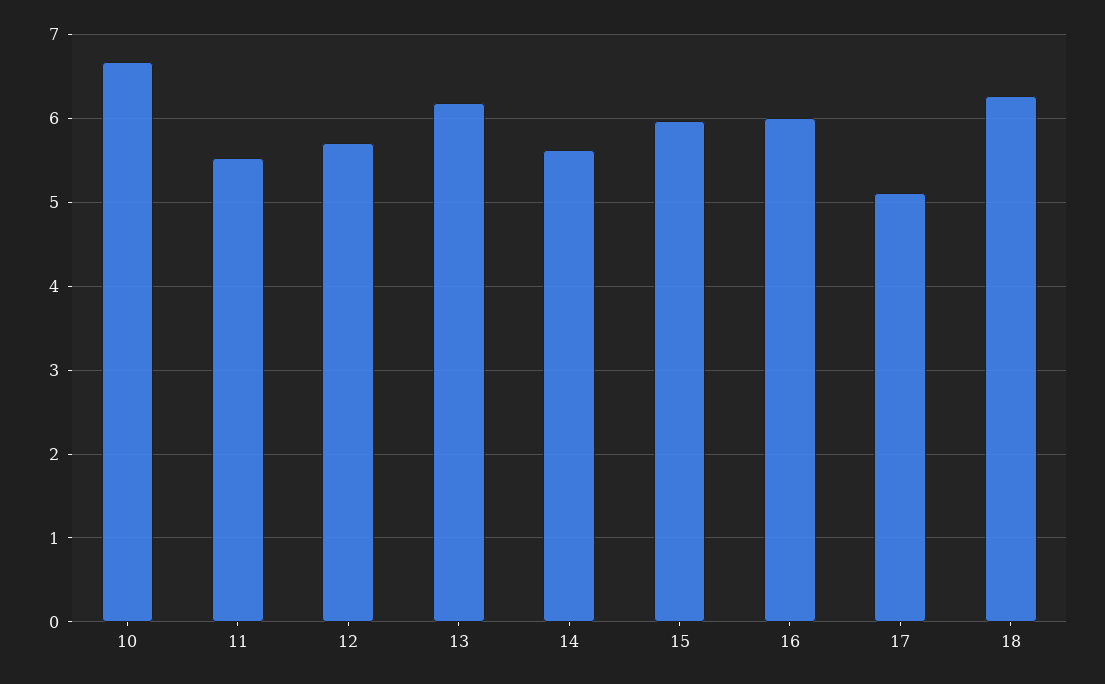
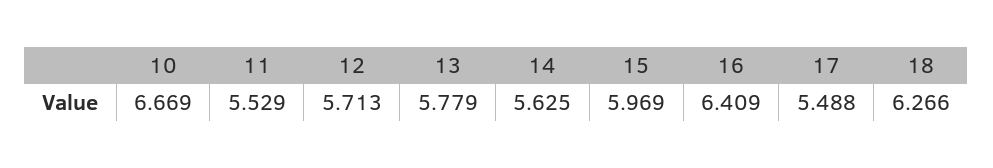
  {
    "10": 6.669,
    "11": 5.529,
    "12": 5.713,
-   "13": 6.2,
+   "13": 5.779,
    "14": 5.625,
    "15": 5.969,
-   "16": 6,
+   "16": 6.409,
-   "17": 5.1,
+   "17": 5.488,
    "18": 6.266
  }

